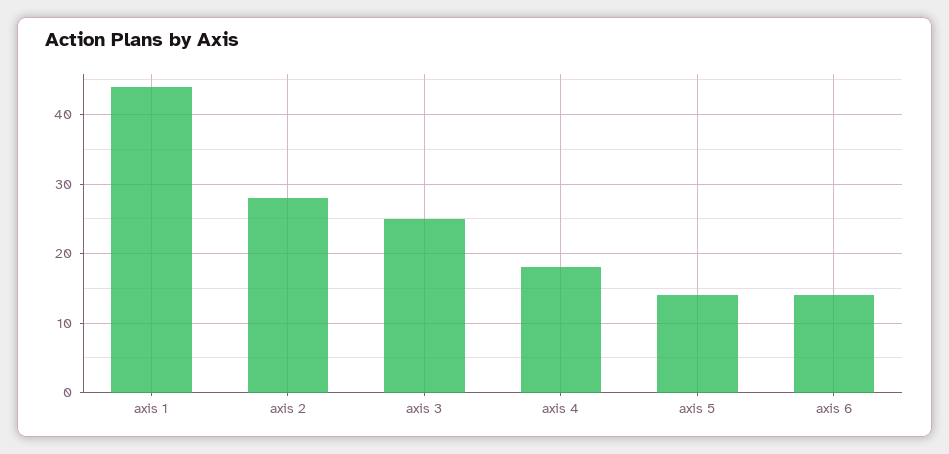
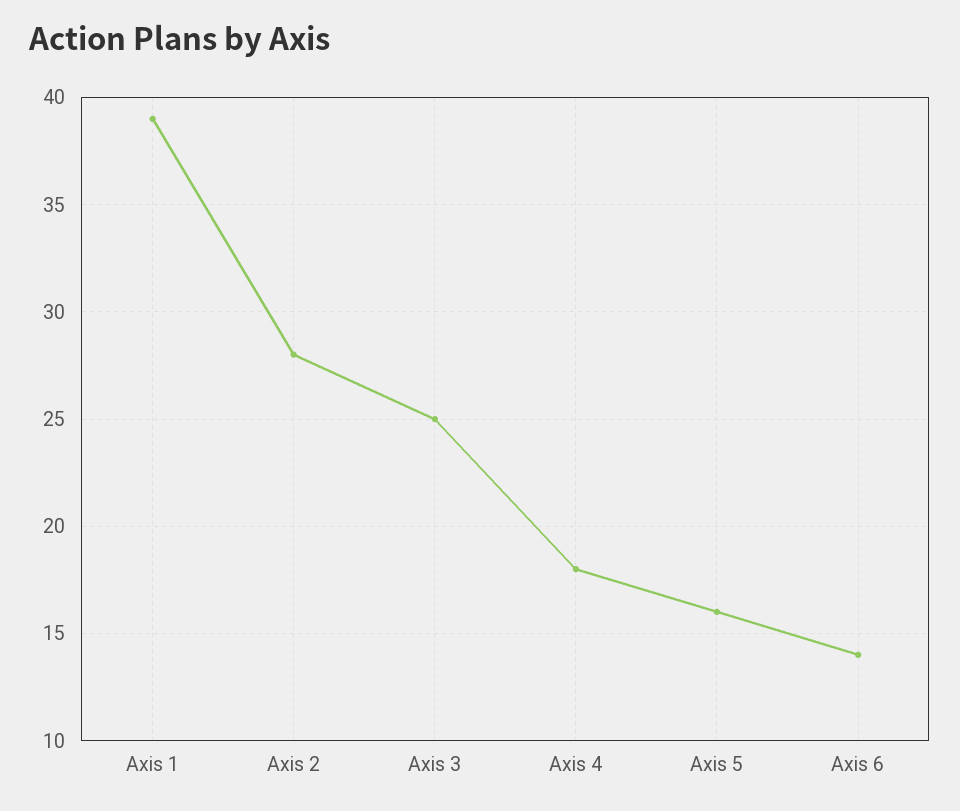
  {
-   "axis 1": 44,
+   "axis 1": 39,
    "axis 2": 28,
    "axis 3": 25,
    "axis 4": 18,
-   "axis 5": 14,
+   "axis 5": 16,
    "axis 6": 14
  }

